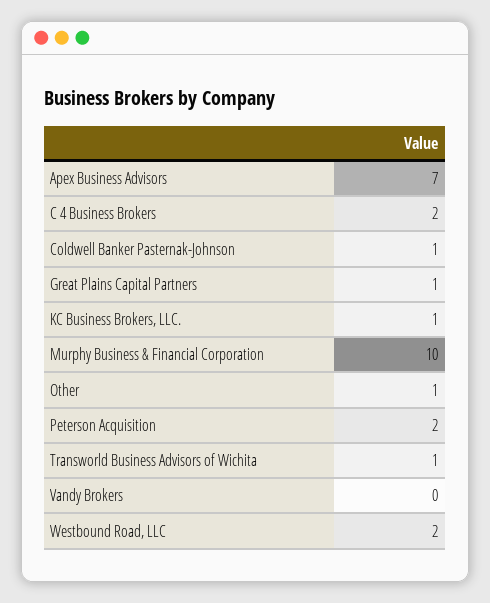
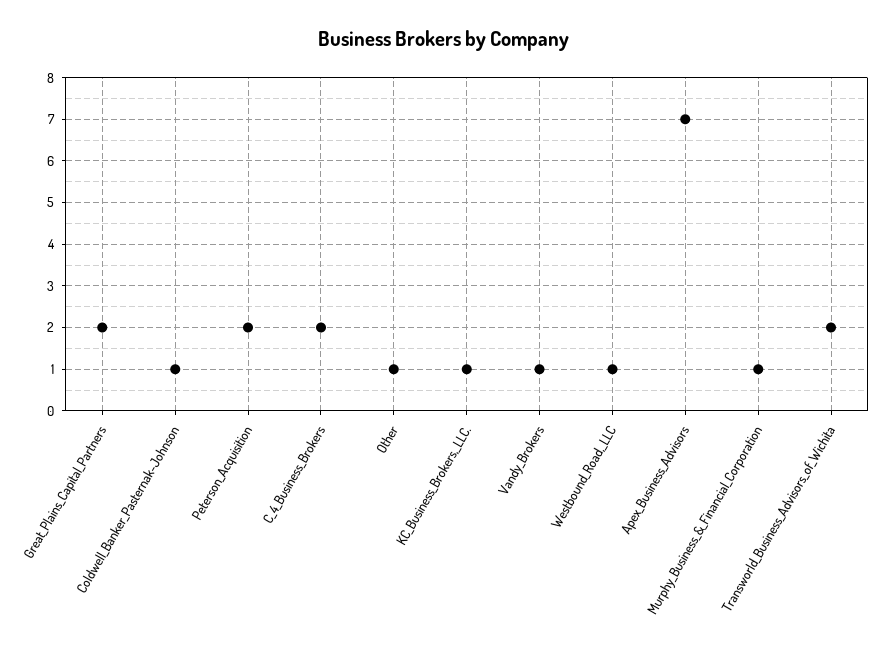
  {
    "Apex Business Advisors": 7,
    "C 4 Business Brokers": 2,
    "Coldwell Banker Pasternak-Johnson": 1,
-   "Great Plains Capital Partners": 1,
+   "Great Plains Capital Partners": 2,
    "KC Business Brokers, LLC.": 1,
-   "Murphy Business & Financial Corporation": 10,
+   "Murphy Business & Financial Corporation": 1,
    "Other": 1,
    "Peterson Acquisition": 2,
-   "Transworld Business Advisors of Wichita": 1,
+   "Transworld Business Advisors of Wichita": 2,
-   "Vandy Brokers": 0,
+   "Vandy Brokers": 1,
-   "Westbound Road, LLC": 2
+   "Westbound Road, LLC": 1
  }

